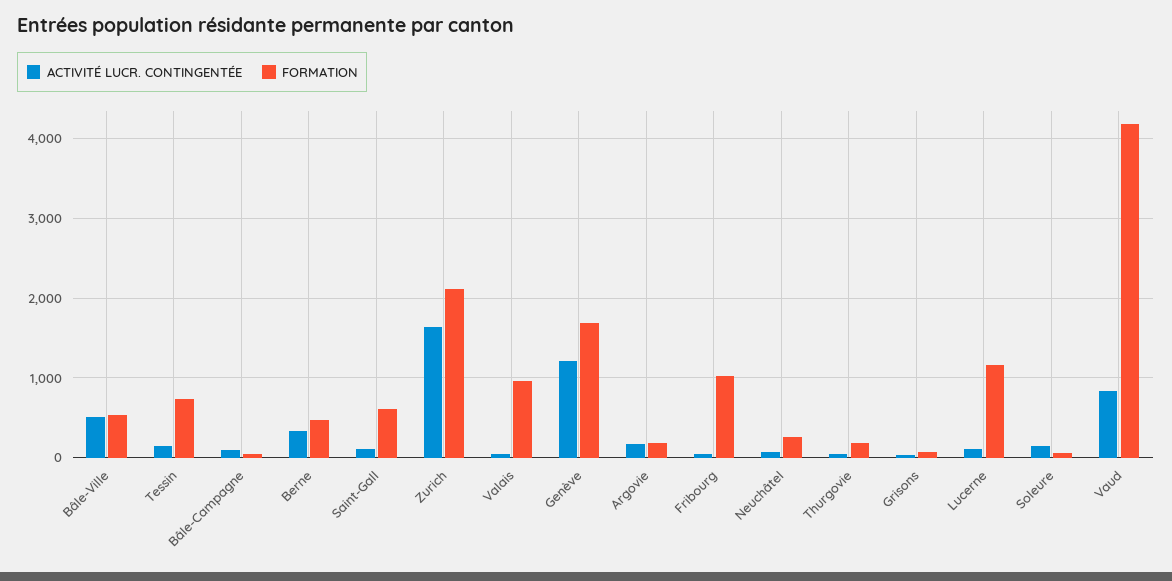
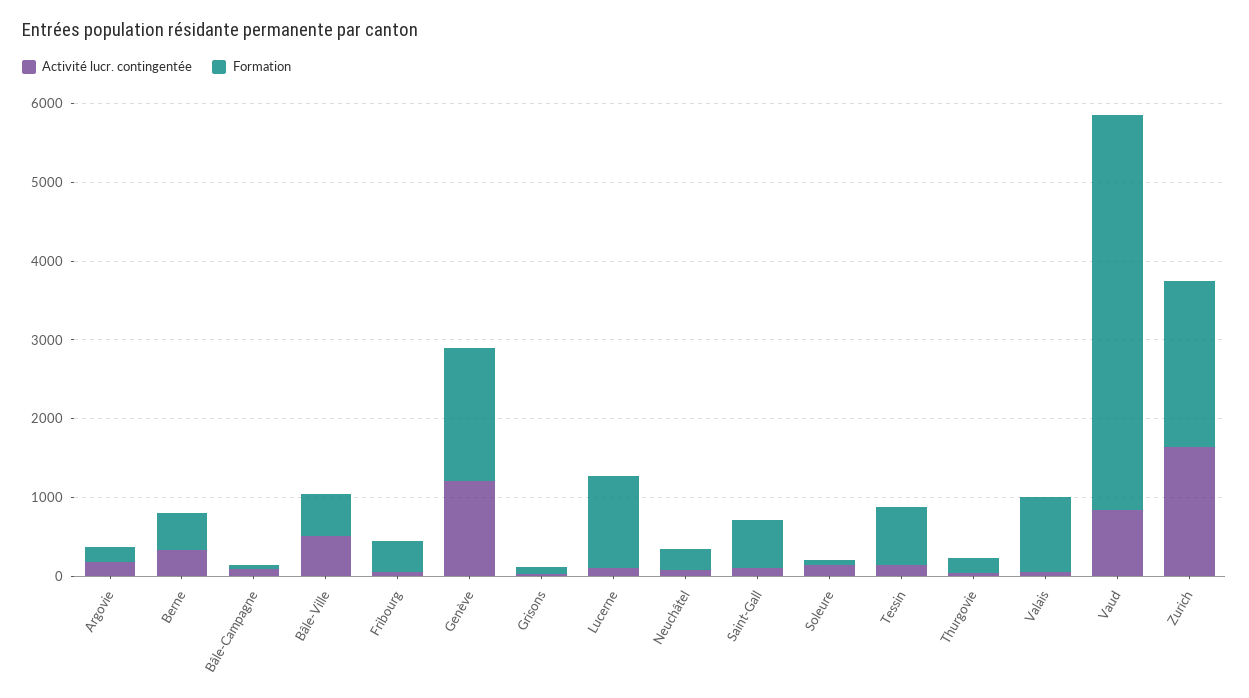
  {
    "ACTIVITÉ LUCR. CONTINGENTÉE": {
      "Bâle-Ville": 500,
      "Tessin": 100,
      "Bâle-Campagne": 100,
      "Berne": 300,
      "Saint-Gall": 100,
      "Zurich": 1600,
      "Valais": 100,
      "Genève": 1200,
      "Argovie": 200,
      "Fribourg": 100,
      "Neuchâtel": 100,
      "Thurgovie": 0,
      "Grisons": 0,
      "Lucerne": 100,
      "Soleure": 100,
      "Vaud": 800
    },
    "FORMATION": {
      "Bâle-Ville": 500,
      "Tessin": 700,
      "Bâle-Campagne": 100,
      "Berne": 500,
      "Saint-Gall": 600,
      "Zurich": 2100,
      "Valais": 1000,
      "Genève": 1700,
      "Argovie": 200,
-     "Fribourg": 1000,
+     "Fribourg": 400,
      "Neuchâtel": 300,
      "Thurgovie": 200,
      "Grisons": 100,
      "Lucerne": 1200,
      "Soleure": 100,
-     "Vaud": 4200
+     "Vaud": 5000
    }
  }

